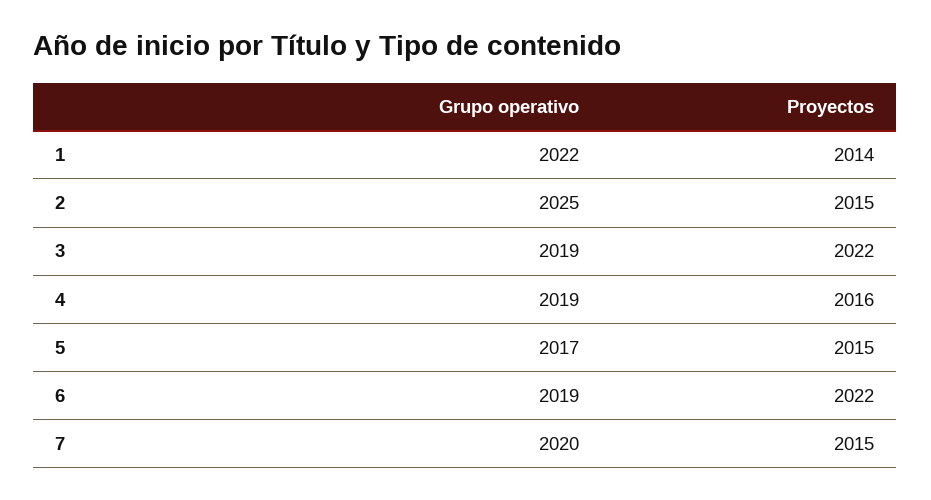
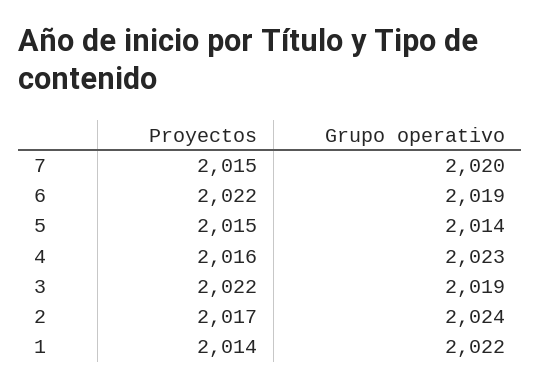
  {
    "Grupo operativo": {
      "1": 2022,
-     "2": 2025,
+     "2": 2024,
      "3": 2019,
-     "4": 2019,
+     "4": 2023,
-     "5": 2017,
+     "5": 2014,
      "6": 2019,
      "7": 2020
    },
    "Proyectos": {
      "1": 2014,
-     "2": 2015,
+     "2": 2017,
      "3": 2022,
      "4": 2016,
      "5": 2015,
      "6": 2022,
      "7": 2015
    }
  }

